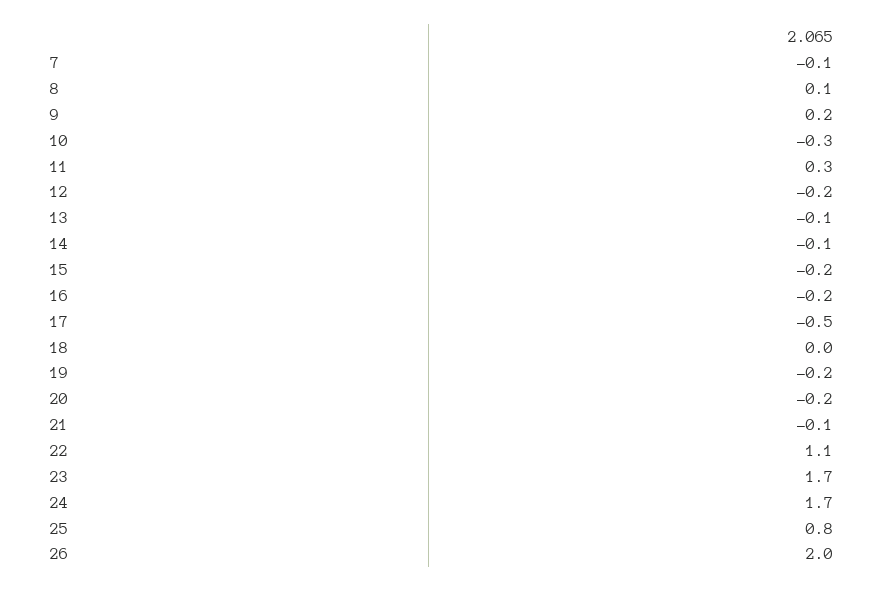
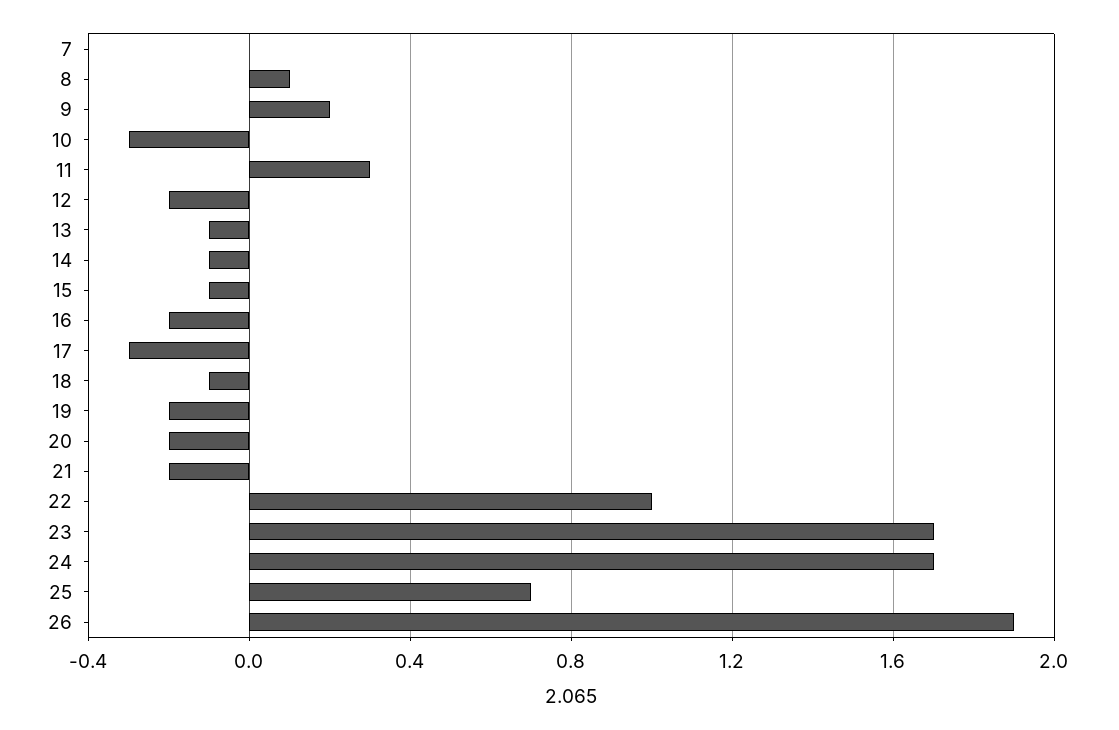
  {
-   "7": -0.1,
+   "7": 0,
    "8": 0.1,
    "9": 0.2,
    "10": -0.3,
    "11": 0.3,
    "12": -0.2,
    "13": -0.1,
    "14": -0.1,
-   "15": -0.2,
+   "15": -0.1,
    "16": -0.2,
-   "17": -0.5,
+   "17": -0.3,
-   "18": 0,
+   "18": -0.1,
    "19": -0.2,
    "20": -0.2,
-   "21": -0.1,
+   "21": -0.2,
-   "22": 1.1,
+   "22": 1,
    "23": 1.7,
    "24": 1.7,
-   "25": 0.8,
+   "25": 0.7,
-   "26": 2
+   "26": 1.9
  }

